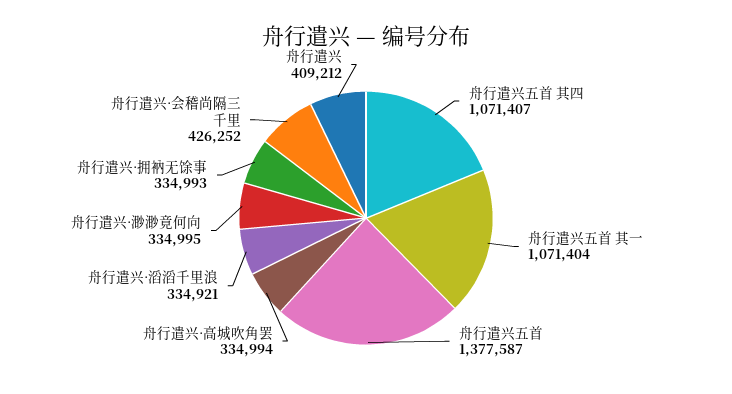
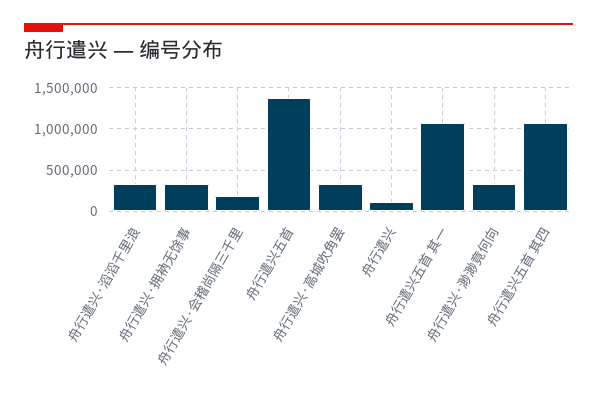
  {
    "舟行遣兴五首 其四": 1071407,
    "舟行遣兴五首 其一": 1071404,
    "舟行遣兴五首": 1377587,
    "舟行遣兴·高城吹角罢": 334994,
    "舟行遣兴·滔滔千里浪": 334921,
    "舟行遣兴·渺渺竟何向": 334995,
    "舟行遣兴·拥衲无馀事": 334993,
-   "舟行遣兴·会稽尚隔三千里": 426252,
+   "舟行遣兴·会稽尚隔三千里": 200000,
-   "舟行遣兴": 409212
+   "舟行遣兴": 100000
  }

